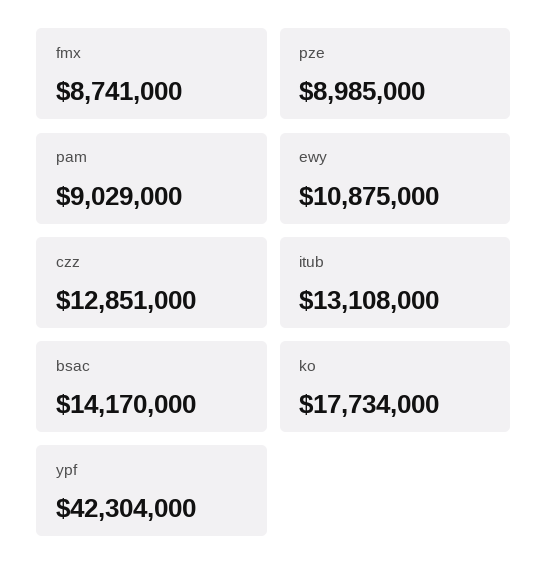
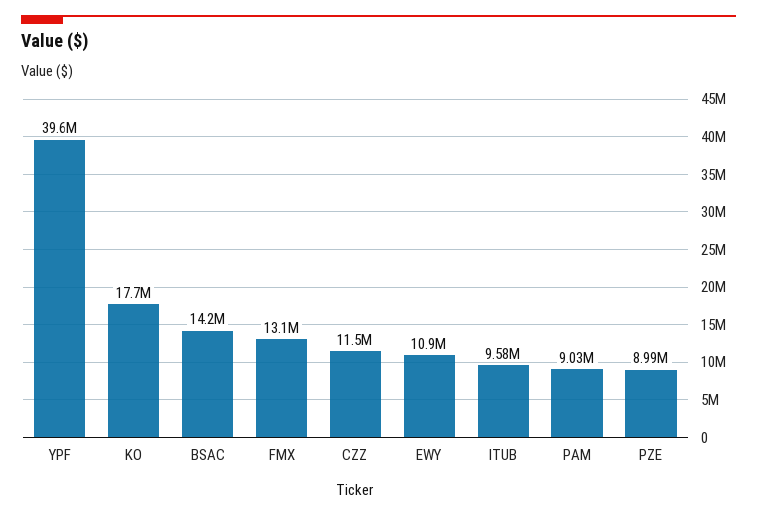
  {
-   "fmx": 8741000,
+   "fmx": 13100000,
    "pze": 8985000,
    "pam": 9029000,
    "ewy": 10875000,
-   "czz": 12851000,
+   "czz": 11500000,
-   "itub": 13108000,
+   "itub": 9580000,
    "bsac": 14170000,
    "ko": 17734000,
-   "ypf": 42304000
+   "ypf": 39600000
  }

